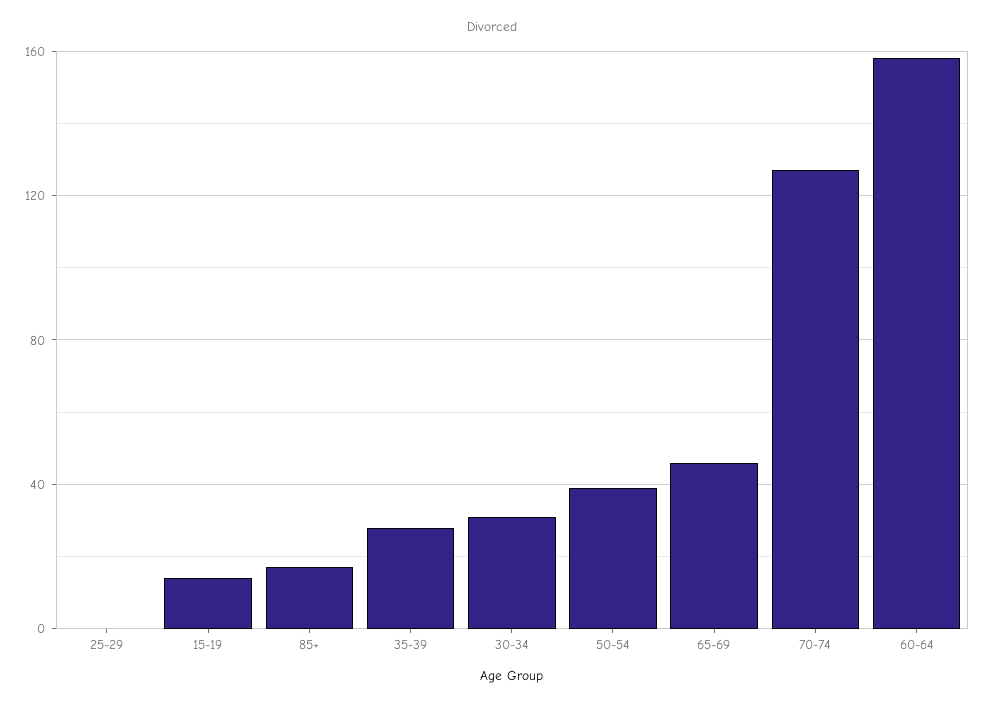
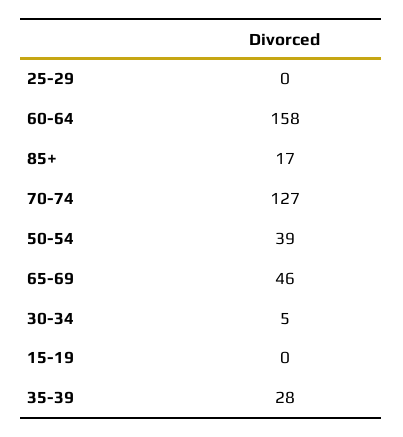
  {
    "25-29": 0,
-   "15-19": 15,
+   "15-19": 0,
    "85+": 17,
    "35-39": 28,
-   "30-34": 30,
+   "30-34": 5,
    "50-54": 39,
    "65-69": 46,
    "70-74": 127,
    "60-64": 158
  }

